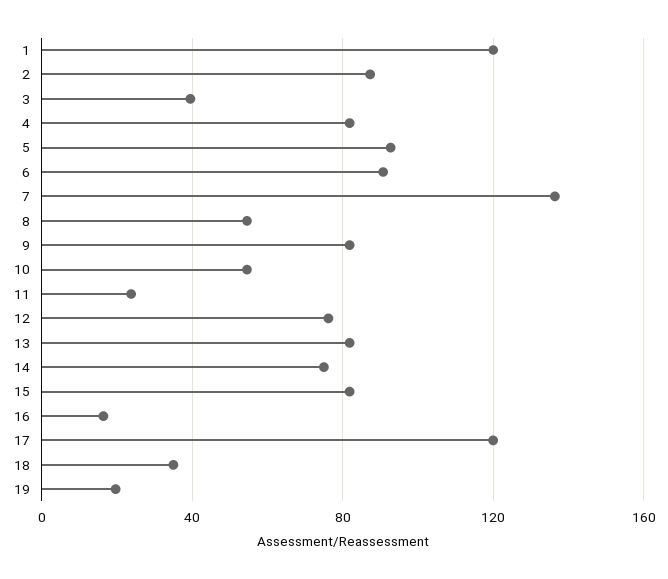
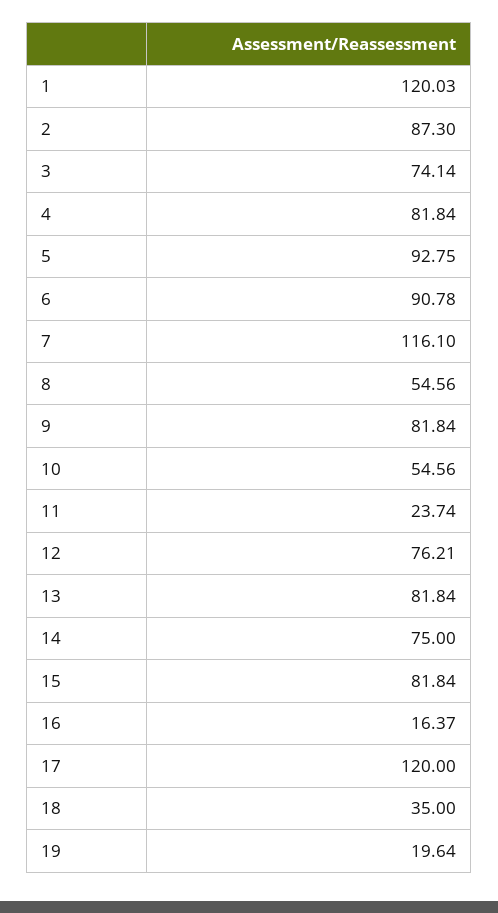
  {
    "1": 120.03,
    "2": 87.3,
-   "3": 40,
+   "3": 74.14,
    "4": 81.84,
    "5": 92.75,
    "6": 90.78,
-   "7": 135,
+   "7": 116.1,
    "8": 54.56,
    "9": 81.84,
    "10": 54.56,
    "11": 23.74,
    "12": 76.21,
    "13": 81.84,
    "14": 75,
    "15": 81.84,
    "16": 16.37,
    "17": 120,
    "18": 35,
    "19": 19.64
  }

